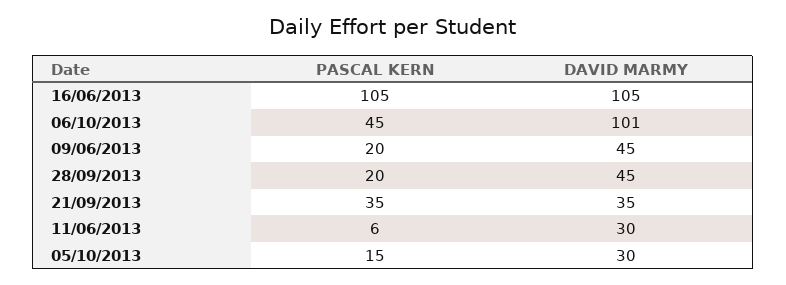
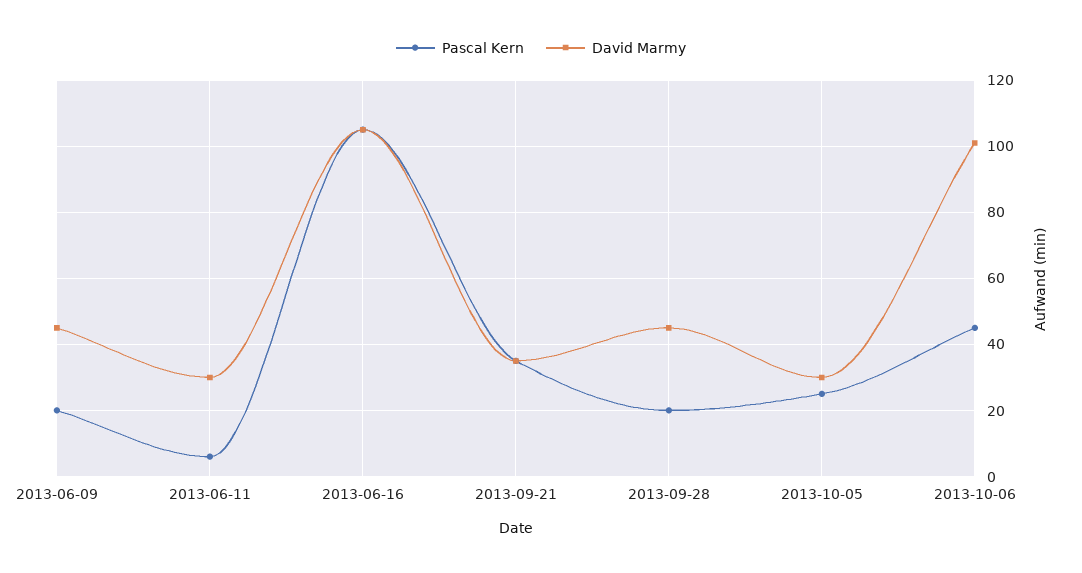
  {
    "PASCAL KERN": {
      "16/06/2013": 105,
      "06/10/2013": 45,
      "09/06/2013": 20,
      "28/09/2013": 20,
      "21/09/2013": 35,
      "11/06/2013": 6,
-     "05/10/2013": 15
+     "05/10/2013": 25
    },
    "DAVID MARMY": {
      "16/06/2013": 105,
      "06/10/2013": 101,
      "09/06/2013": 45,
      "28/09/2013": 45,
      "21/09/2013": 35,
      "11/06/2013": 30,
      "05/10/2013": 30
    }
  }

